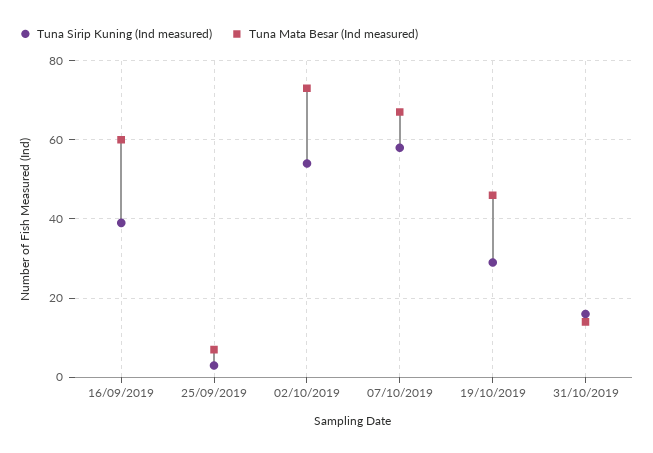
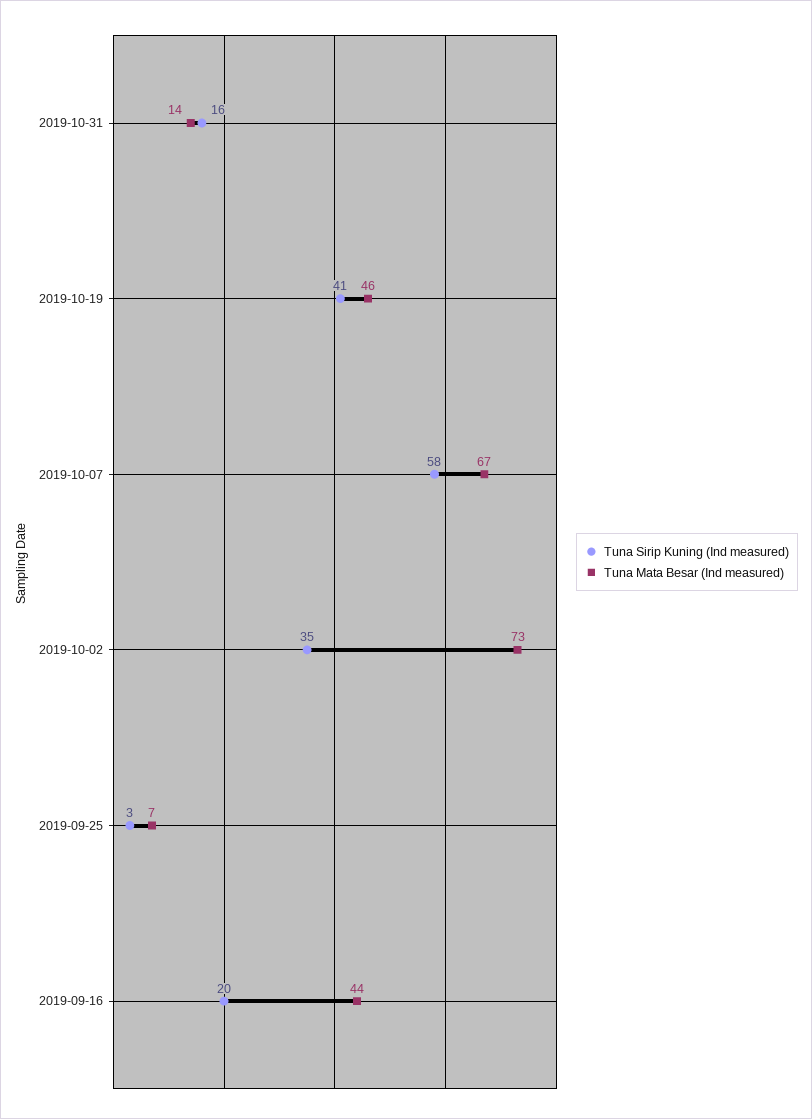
  {
    "Tuna Sirip Kuning (Ind measured)": {
-     "16/09/2019": 40,
+     "16/09/2019": 20,
      "25/09/2019": 3,
-     "02/10/2019": 55,
+     "02/10/2019": 35,
      "07/10/2019": 58,
-     "19/10/2019": 30,
+     "19/10/2019": 41,
      "31/10/2019": 16
    },
    "Tuna Mata Besar (Ind measured)": {
-     "16/09/2019": 60,
+     "16/09/2019": 44,
      "25/09/2019": 7,
      "02/10/2019": 73,
      "07/10/2019": 67,
      "19/10/2019": 46,
      "31/10/2019": 14
    }
  }

